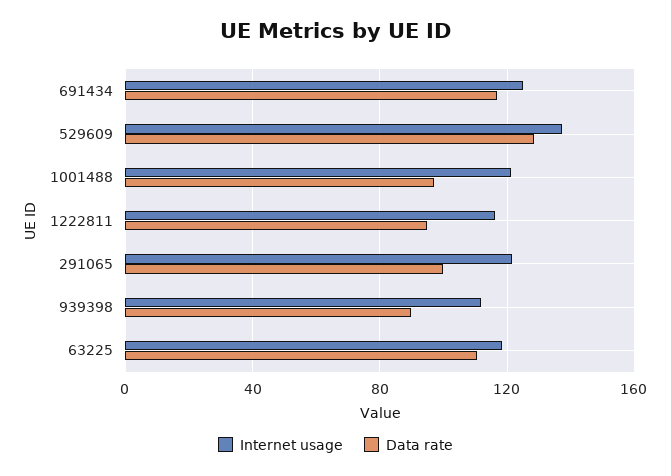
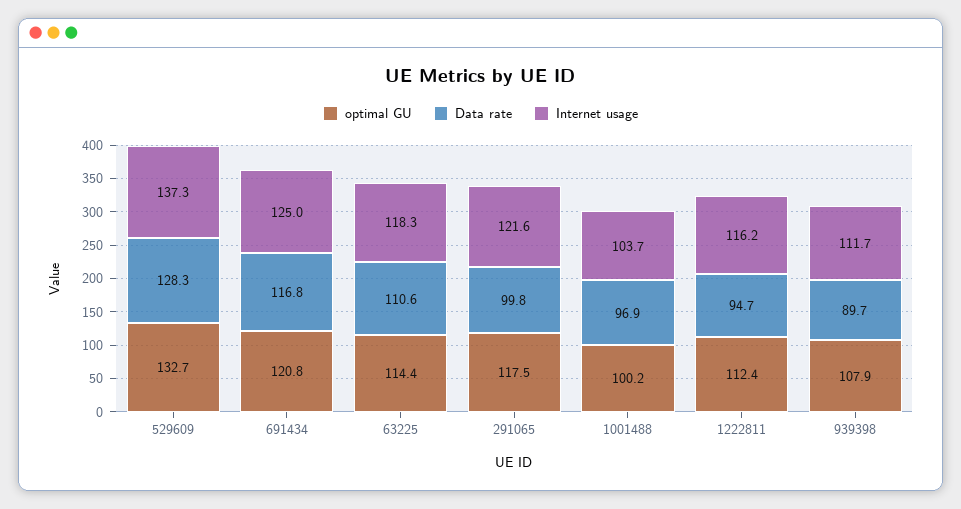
  {
    "Internet usage": {
      "691434": 125,
      "529609": 137.3,
-     "1001488": 120,
+     "1001488": 103.7,
      "1222811": 116.2,
      "291065": 121.6,
      "939398": 111.7,
      "63225": 118.3
    },
    "Data rate": {
      "691434": 116.8,
      "529609": 128.3,
      "1001488": 96.9,
      "1222811": 94.7,
      "291065": 99.8,
      "939398": 89.7,
      "63225": 110.6
-   }
+   },
+   "optimal GU": {
+     "529609": 132.7,
+     "691434": 120.8,
+     "63225": 114.4,
+     "291065": 117.5,
+     "1001488": 100.2,
+     "1222811": 112.4,
+     "939398": 107.9
+   }
  }

